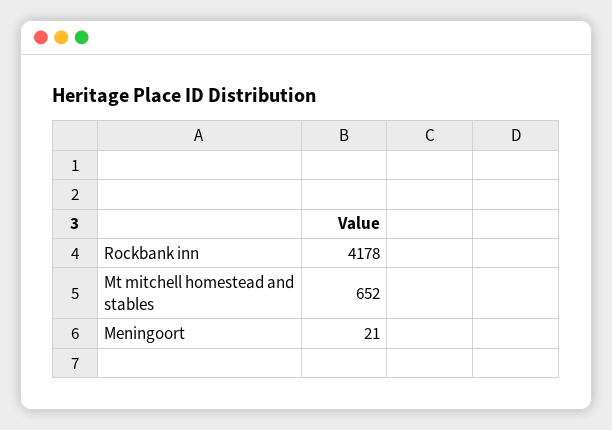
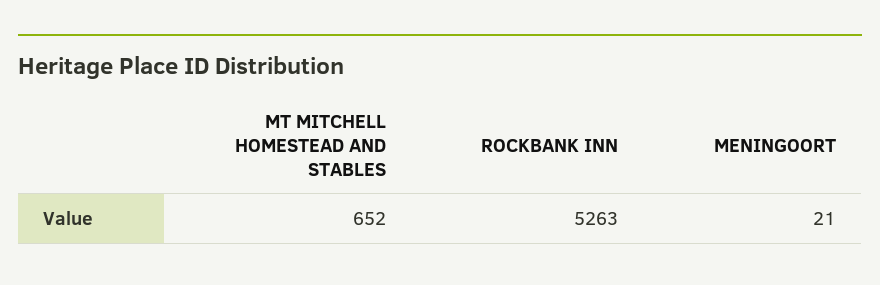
  {
-   "Rockbank inn": 4178,
+   "Rockbank inn": 5263,
    "Mt mitchell homestead and stables": 652,
    "Meningoort": 21
  }

